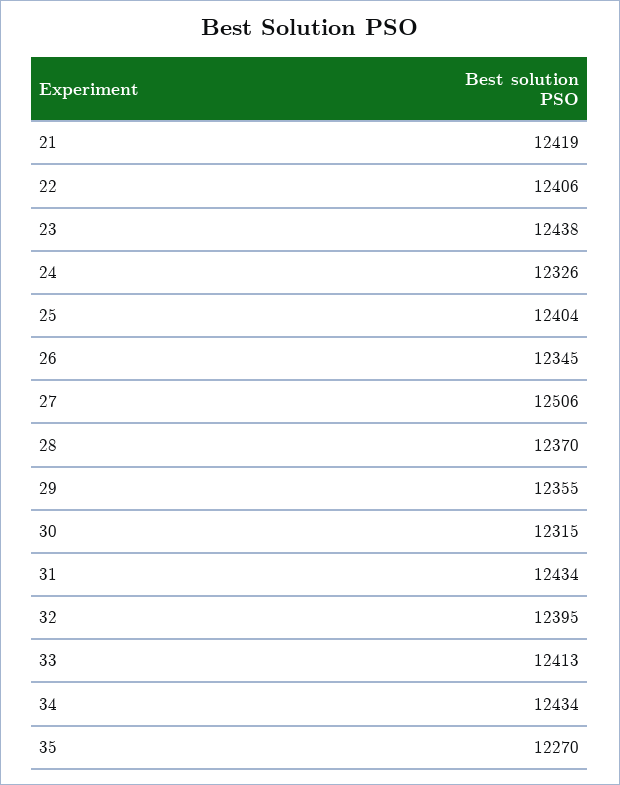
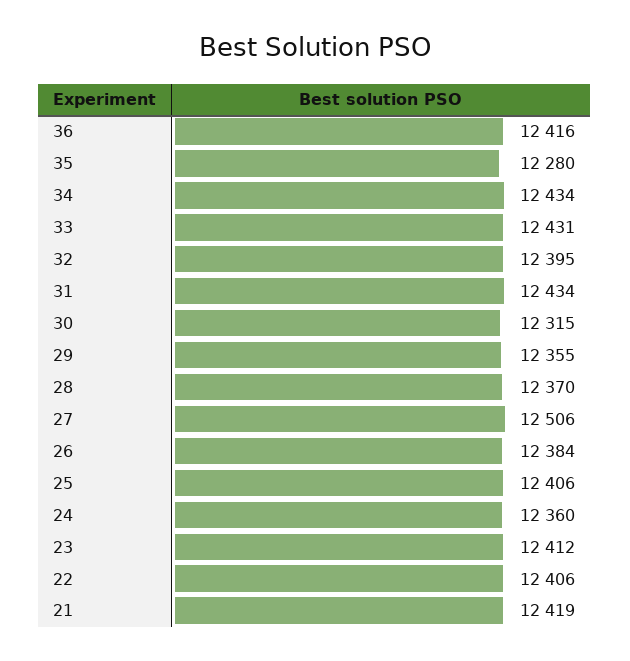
  {
    "21": 12419,
    "22": 12406,
-   "23": 12438,
+   "23": 12412,
-   "24": 12326,
+   "24": 12360,
-   "25": 12404,
+   "25": 12406,
-   "26": 12345,
+   "26": 12384,
    "27": 12506,
    "28": 12370,
    "29": 12355,
    "30": 12315,
    "31": 12434,
    "32": 12395,
-   "33": 12413,
+   "33": 12431,
    "34": 12434,
-   "35": 12270
+   "35": 12280,
+   "36": 12416
  }

